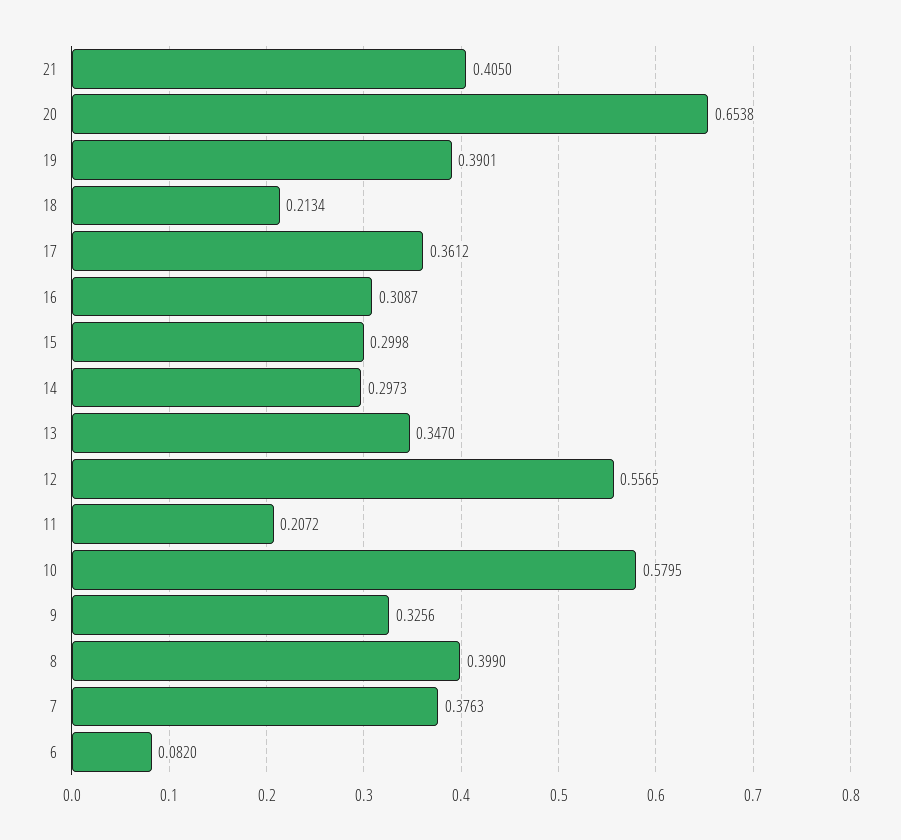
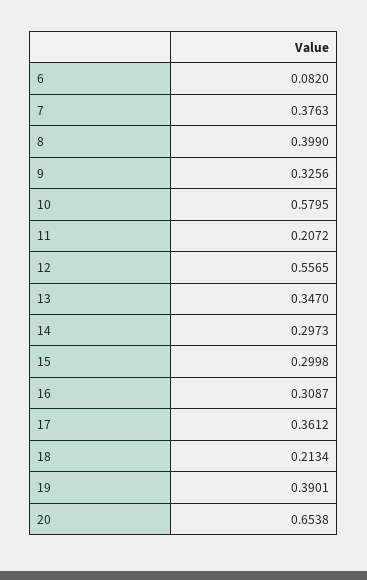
  {
-   "21": 0.405,
    "20": 0.6538,
    "19": 0.3901,
    "18": 0.2134,
    "17": 0.3612,
    "16": 0.3087,
    "15": 0.2998,
    "14": 0.2973,
    "13": 0.347,
    "12": 0.5565,
    "11": 0.2072,
    "10": 0.5795,
    "9": 0.3256,
    "8": 0.399,
    "7": 0.3763,
    "6": 0.082
  }

